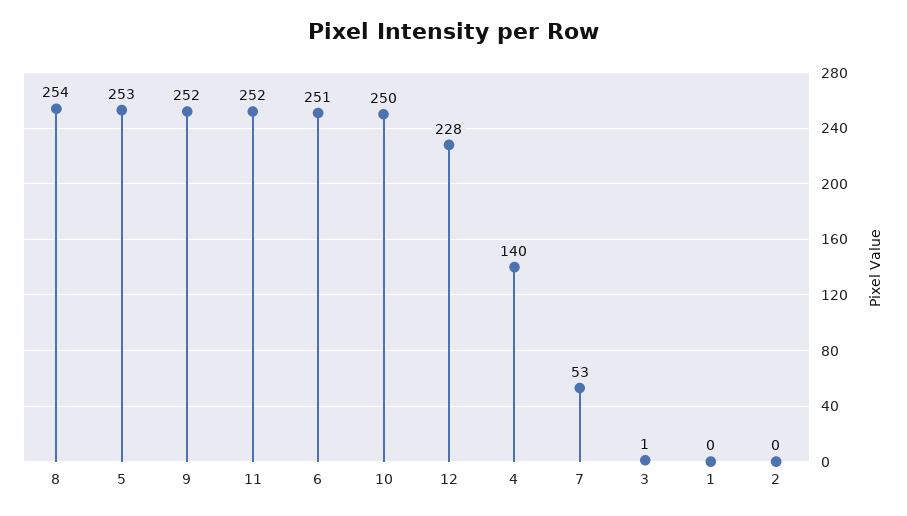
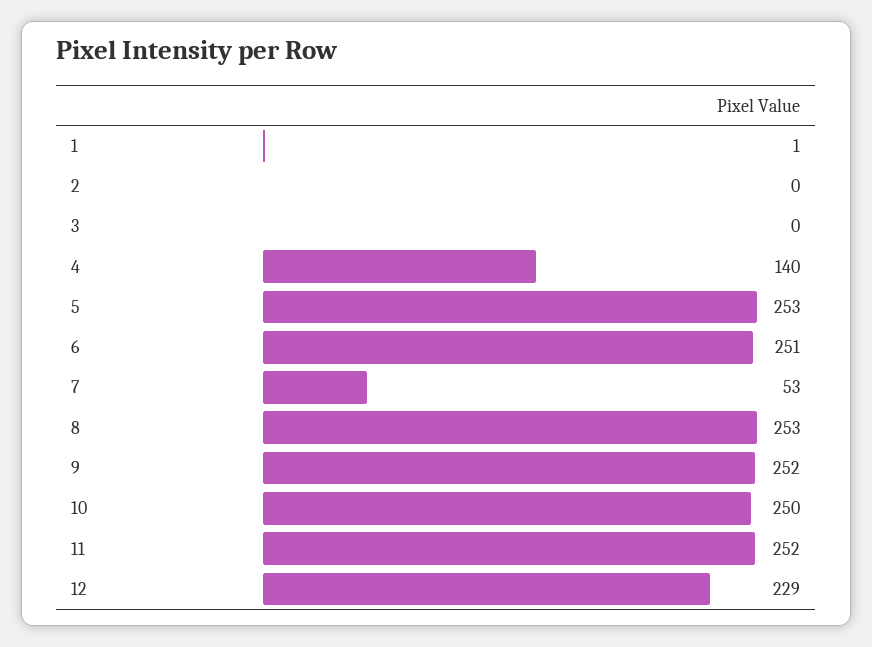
  {
-   "8": 254,
+   "8": 253,
    "5": 253,
    "9": 252,
    "11": 252,
    "6": 251,
    "10": 250,
-   "12": 228,
+   "12": 229,
    "4": 140,
    "7": 53,
-   "3": 1,
+   "3": 0,
-   "1": 0,
+   "1": 1,
    "2": 0
  }

